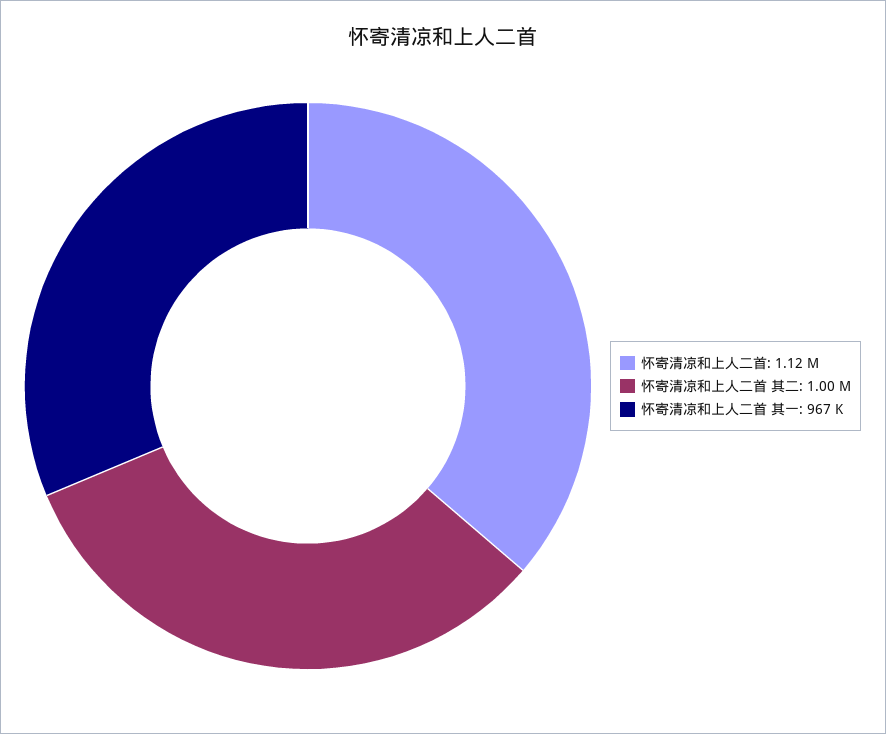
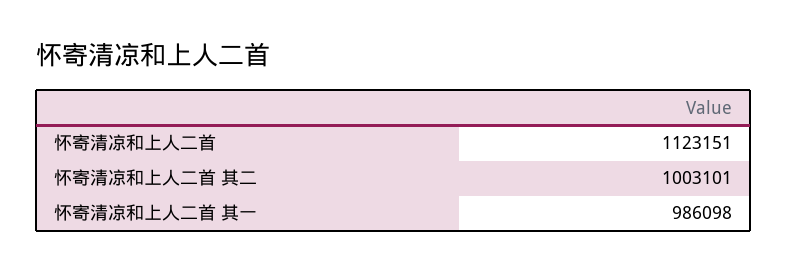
  {
    "怀寄清凉和上人二首": 1123151,
    "怀寄清凉和上人二首 其二": 1003101,
-   "怀寄清凉和上人二首 其一": 967000
+   "怀寄清凉和上人二首 其一": 986098
  }

